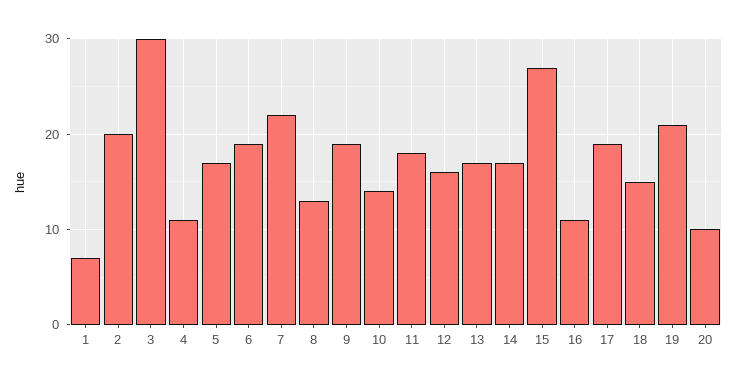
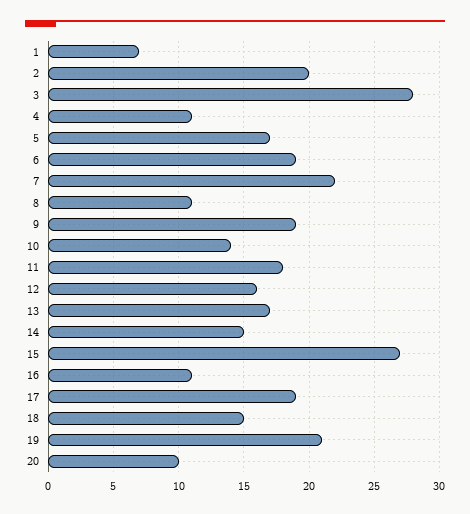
  {
    "1": 7,
    "2": 20,
-   "3": 30,
+   "3": 28,
    "4": 11,
    "5": 17,
    "6": 19,
    "7": 22,
-   "8": 13,
+   "8": 11,
    "9": 19,
    "10": 14,
    "11": 18,
    "12": 16,
    "13": 17,
-   "14": 17,
+   "14": 15,
    "15": 27,
    "16": 11,
    "17": 19,
    "18": 15,
    "19": 21,
    "20": 10
  }

